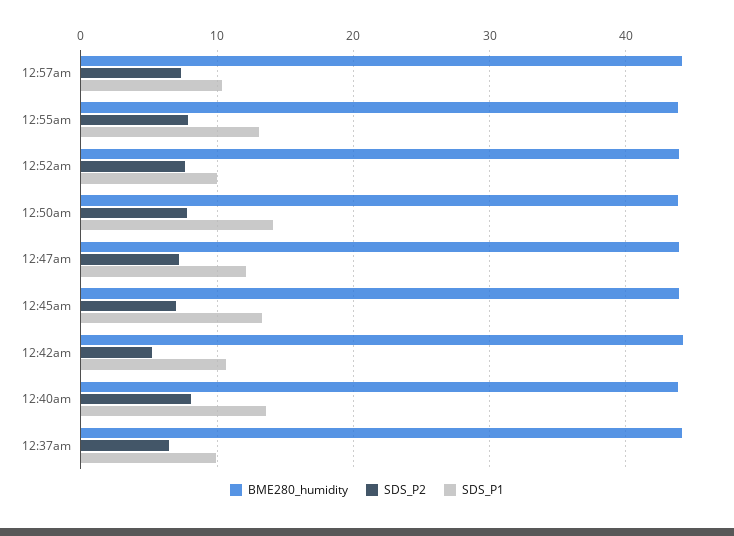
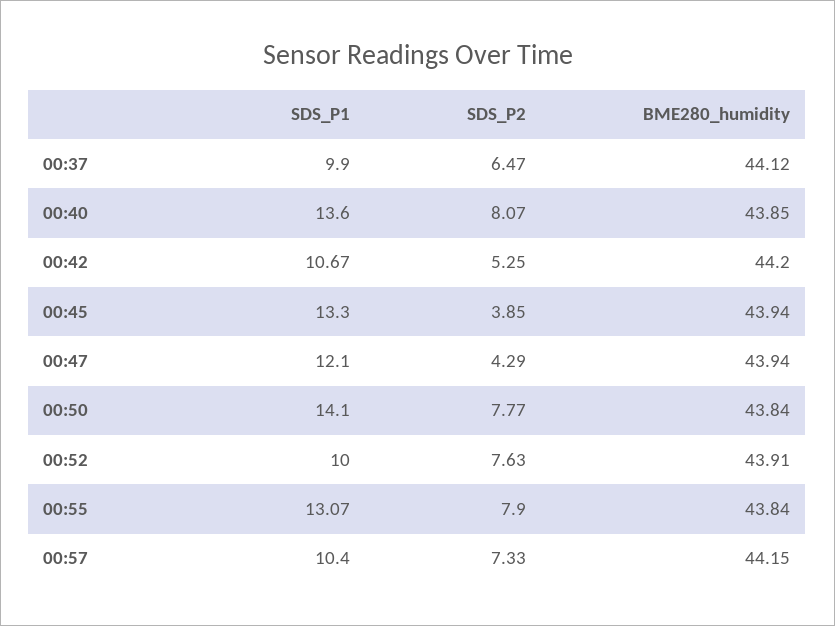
  {
    "BME280_humidity": {
      "12:57am": 44.15,
      "12:55am": 43.84,
      "12:52am": 43.91,
      "12:50am": 43.84,
      "12:47am": 43.94,
      "12:45am": 43.94,
      "12:42am": 44.2,
      "12:40am": 43.85,
      "12:37am": 44.12
    },
    "SDS_P2": {
      "12:57am": 7.33,
      "12:55am": 7.9,
      "12:52am": 7.63,
      "12:50am": 7.77,
-     "12:47am": 7,
+     "12:47am": 4.29,
-     "12:45am": 7,
+     "12:45am": 3.85,
      "12:42am": 5.25,
      "12:40am": 8.07,
      "12:37am": 6.47
    },
    "SDS_P1": {
      "12:57am": 10.4,
      "12:55am": 13.07,
      "12:52am": 10,
      "12:50am": 14.1,
      "12:47am": 12.1,
      "12:45am": 13.3,
      "12:42am": 10.67,
      "12:40am": 13.6,
      "12:37am": 9.9
    }
  }

